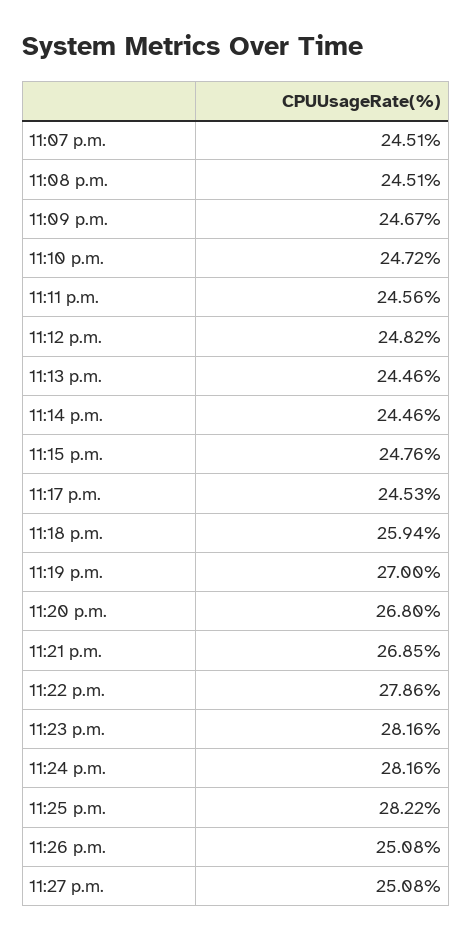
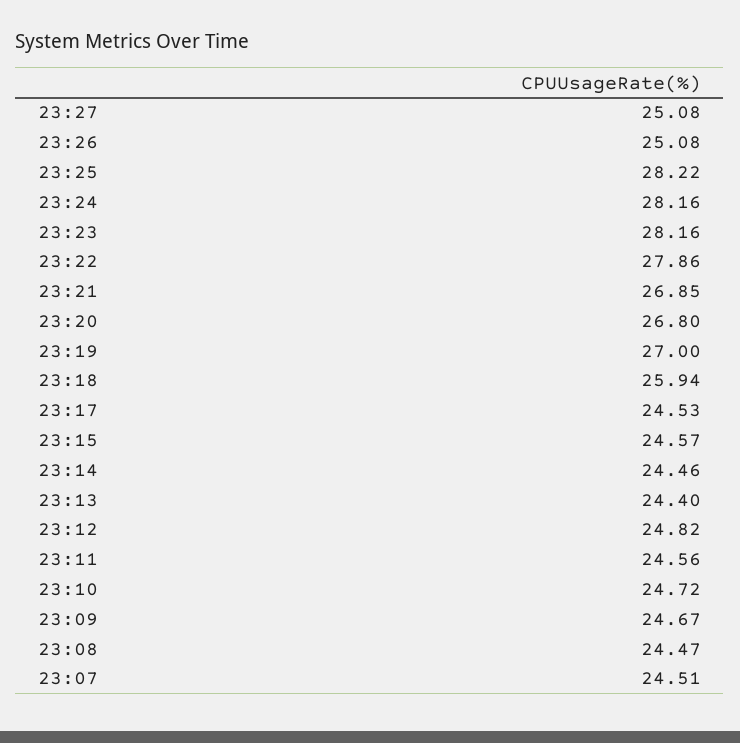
  {
    "11:07 p.m.": 24.51,
-   "11:08 p.m.": 24.51,
+   "11:08 p.m.": 24.47,
    "11:09 p.m.": 24.67,
    "11:10 p.m.": 24.72,
    "11:11 p.m.": 24.56,
    "11:12 p.m.": 24.82,
-   "11:13 p.m.": 24.46,
+   "11:13 p.m.": 24.4,
    "11:14 p.m.": 24.46,
-   "11:15 p.m.": 24.76,
+   "11:15 p.m.": 24.57,
    "11:17 p.m.": 24.53,
    "11:18 p.m.": 25.94,
    "11:19 p.m.": 27,
    "11:20 p.m.": 26.8,
    "11:21 p.m.": 26.85,
    "11:22 p.m.": 27.86,
    "11:23 p.m.": 28.16,
    "11:24 p.m.": 28.16,
    "11:25 p.m.": 28.22,
    "11:26 p.m.": 25.08,
    "11:27 p.m.": 25.08
  }

